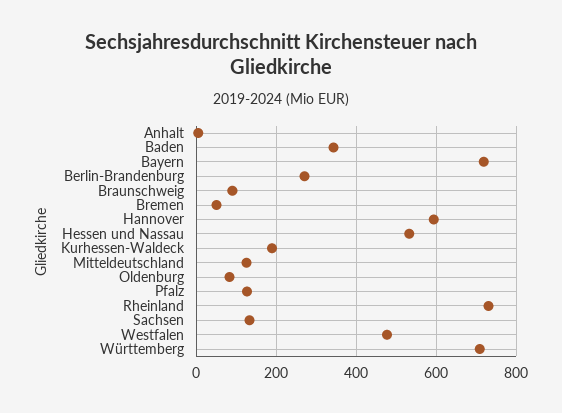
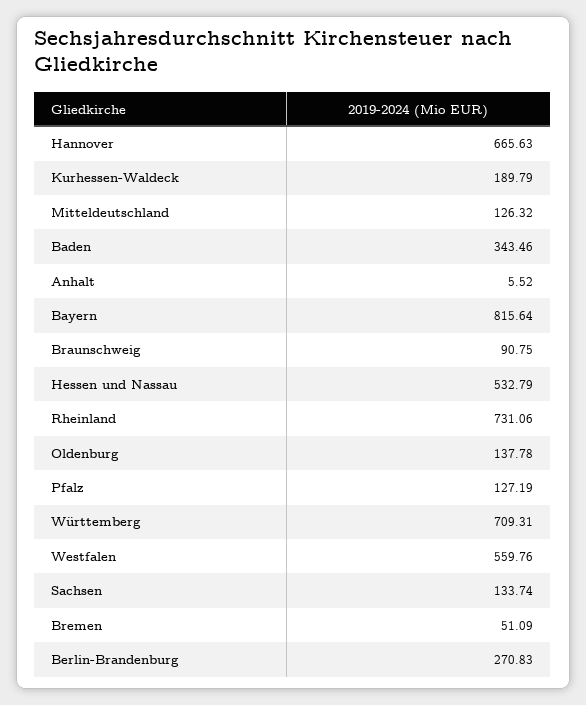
  {
    "Anhalt": 5.52,
    "Baden": 343.46,
-   "Bayern": 720,
+   "Bayern": 815.64,
    "Berlin-Brandenburg": 270.83,
    "Braunschweig": 90.75,
    "Bremen": 51.09,
-   "Hannover": 600,
+   "Hannover": 665.63,
    "Hessen und Nassau": 532.79,
    "Kurhessen-Waldeck": 189.79,
    "Mitteldeutschland": 126.32,
-   "Oldenburg": 80,
+   "Oldenburg": 137.78,
    "Pfalz": 127.19,
    "Rheinland": 731.06,
    "Sachsen": 133.74,
-   "Westfalen": 480,
+   "Westfalen": 559.76,
    "Württemberg": 709.31
  }

